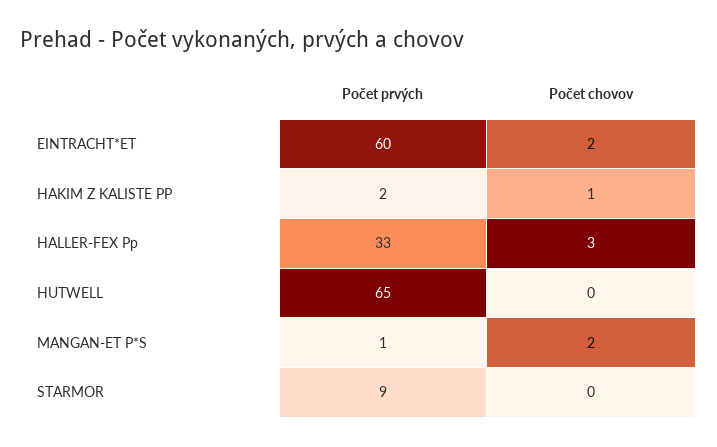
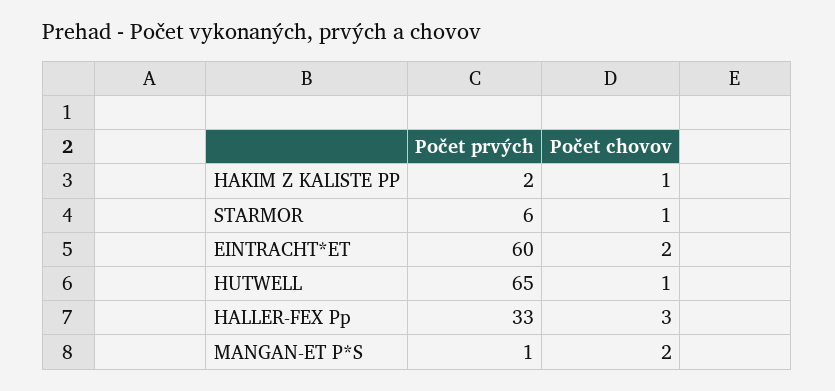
  {
    "Počet prvých": {
      "EINTRACHT*ET": 60,
      "HAKIM Z KALISTE PP": 2,
      "HALLER-FEX Pp": 33,
      "HUTWELL": 65,
      "MANGAN-ET P*S": 1,
-     "STARMOR": 9
+     "STARMOR": 6
    },
    "Počet chovov": {
      "EINTRACHT*ET": 2,
      "HAKIM Z KALISTE PP": 1,
      "HALLER-FEX Pp": 3,
-     "HUTWELL": 0,
+     "HUTWELL": 1,
      "MANGAN-ET P*S": 2,
-     "STARMOR": 0
+     "STARMOR": 1
    }
  }

